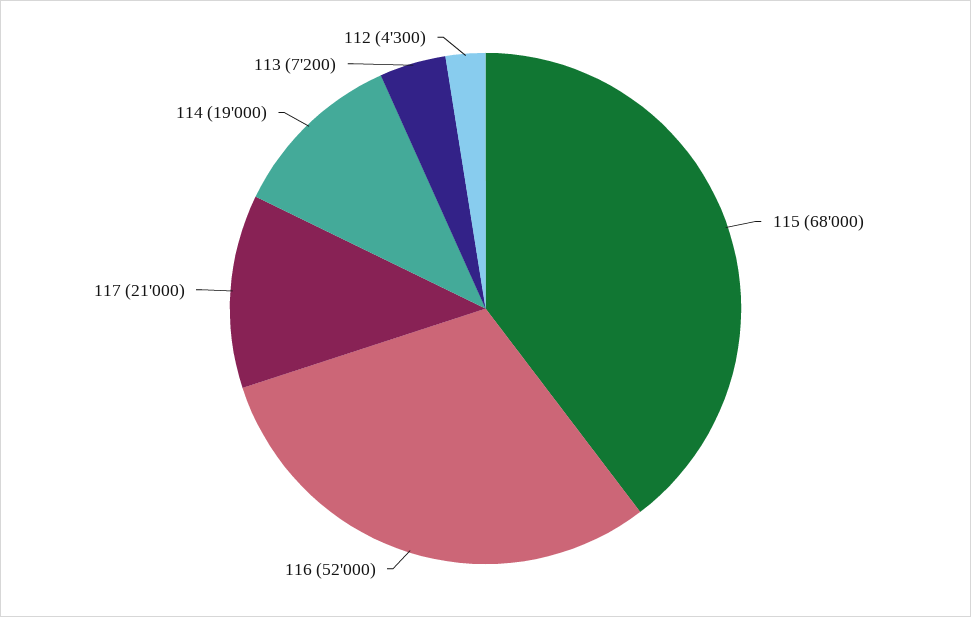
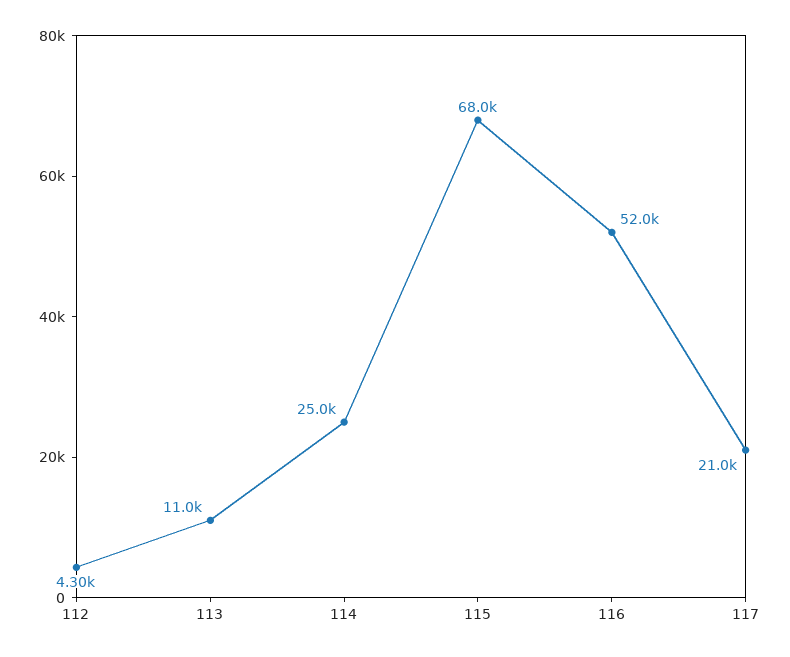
  {
    "115": 68000,
    "116": 52000,
    "117": 21000,
-   "114": 19000,
+   "114": 25000,
-   "113": 7200,
+   "113": 11000,
    "112": 4300
  }

